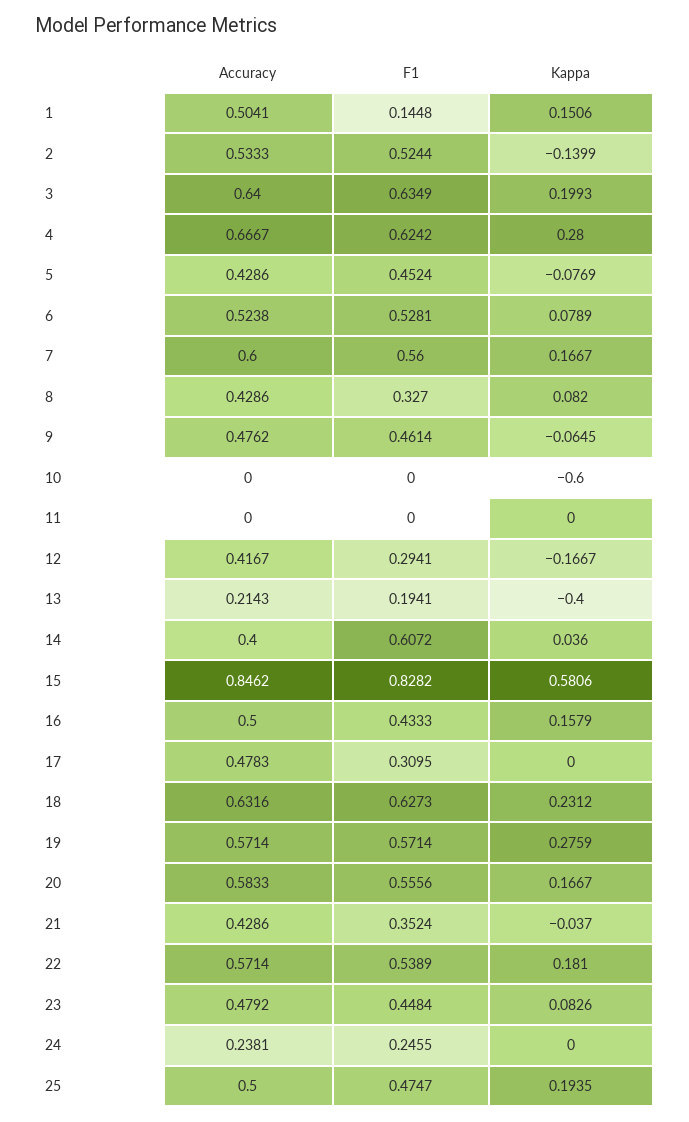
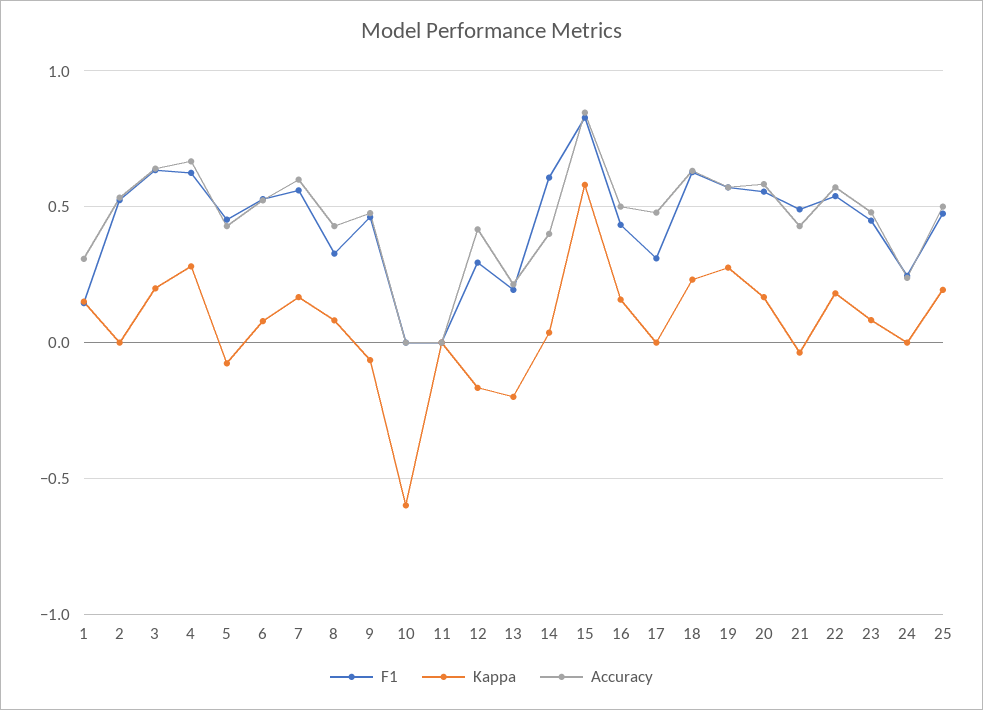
  {
    "Accuracy": {
-     "1": 0.5041,
+     "1": 0.3,
      "2": 0.5333,
      "3": 0.64,
      "4": 0.6667,
      "5": 0.4286,
      "6": 0.5238,
      "7": 0.6,
      "8": 0.4286,
      "9": 0.4762,
      "10": 0,
      "11": 0,
      "12": 0.4167,
      "13": 0.2143,
      "14": 0.4,
      "15": 0.8462,
      "16": 0.5,
      "17": 0.4783,
      "18": 0.6316,
      "19": 0.5714,
      "20": 0.5833,
      "21": 0.4286,
      "22": 0.5714,
      "23": 0.4792,
      "24": 0.2381,
      "25": 0.5
    },
    "F1": {
      "1": 0.1448,
      "2": 0.5244,
      "3": 0.6349,
      "4": 0.6242,
      "5": 0.4524,
      "6": 0.5281,
      "7": 0.56,
      "8": 0.327,
      "9": 0.4614,
      "10": 0,
      "11": 0,
      "12": 0.2941,
      "13": 0.1941,
      "14": 0.6072,
      "15": 0.8282,
      "16": 0.4333,
      "17": 0.3095,
      "18": 0.6273,
      "19": 0.5714,
      "20": 0.5556,
-     "21": 0.3524,
+     "21": 0.5,
      "22": 0.5389,
      "23": 0.4484,
      "24": 0.2455,
      "25": 0.4747
    },
    "Kappa": {
      "1": 0.1506,
-     "2": -0.1399,
+     "2": 0,
      "3": 0.1993,
      "4": 0.28,
      "5": -0.0769,
      "6": 0.0789,
      "7": 0.1667,
      "8": 0.082,
      "9": -0.0645,
      "10": -0.6,
      "11": 0,
      "12": -0.1667,
-     "13": -0.4,
+     "13": -0.2,
      "14": 0.036,
      "15": 0.5806,
      "16": 0.1579,
      "17": 0,
      "18": 0.2312,
      "19": 0.2759,
      "20": 0.1667,
      "21": -0.037,
      "22": 0.181,
      "23": 0.0826,
      "24": 0,
      "25": 0.1935
    }
  }

